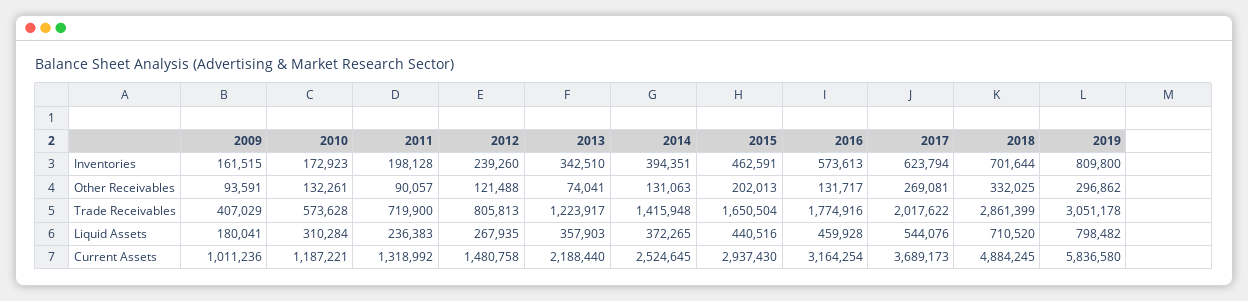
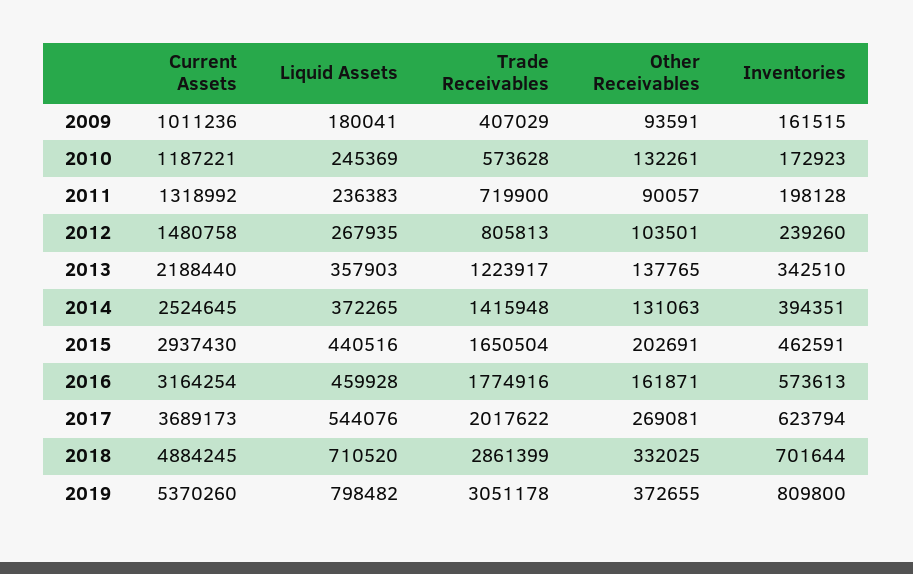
  {
    "2009": {
      "Inventories": 161515,
      "Other Receivables": 93591,
      "Trade Receivables": 407029,
      "Liquid Assets": 180041,
      "Current Assets": 1011236
    },
    "2010": {
      "Inventories": 172923,
      "Other Receivables": 132261,
      "Trade Receivables": 573628,
-     "Liquid Assets": 310284,
+     "Liquid Assets": 245369,
      "Current Assets": 1187221
    },
    "2011": {
      "Inventories": 198128,
      "Other Receivables": 90057,
      "Trade Receivables": 719900,
      "Liquid Assets": 236383,
      "Current Assets": 1318992
    },
    "2012": {
      "Inventories": 239260,
-     "Other Receivables": 121488,
+     "Other Receivables": 103501,
      "Trade Receivables": 805813,
      "Liquid Assets": 267935,
      "Current Assets": 1480758
    },
    "2013": {
      "Inventories": 342510,
-     "Other Receivables": 74041,
+     "Other Receivables": 137765,
      "Trade Receivables": 1223917,
      "Liquid Assets": 357903,
      "Current Assets": 2188440
    },
    "2014": {
      "Inventories": 394351,
      "Other Receivables": 131063,
      "Trade Receivables": 1415948,
      "Liquid Assets": 372265,
      "Current Assets": 2524645
    },
    "2015": {
      "Inventories": 462591,
-     "Other Receivables": 202013,
+     "Other Receivables": 202691,
      "Trade Receivables": 1650504,
      "Liquid Assets": 440516,
      "Current Assets": 2937430
    },
    "2016": {
      "Inventories": 573613,
-     "Other Receivables": 131717,
+     "Other Receivables": 161871,
      "Trade Receivables": 1774916,
      "Liquid Assets": 459928,
      "Current Assets": 3164254
    },
    "2017": {
      "Inventories": 623794,
      "Other Receivables": 269081,
      "Trade Receivables": 2017622,
      "Liquid Assets": 544076,
      "Current Assets": 3689173
    },
    "2018": {
      "Inventories": 701644,
      "Other Receivables": 332025,
      "Trade Receivables": 2861399,
      "Liquid Assets": 710520,
      "Current Assets": 4884245
    },
    "2019": {
      "Inventories": 809800,
-     "Other Receivables": 296862,
+     "Other Receivables": 372655,
      "Trade Receivables": 3051178,
      "Liquid Assets": 798482,
-     "Current Assets": 5836580
+     "Current Assets": 5370260
    }
  }

